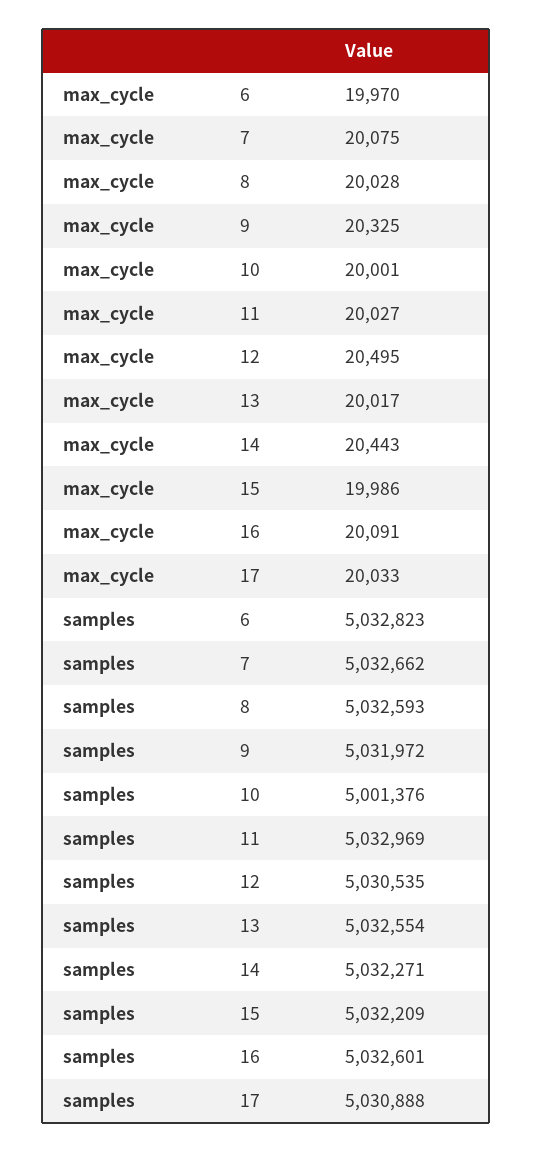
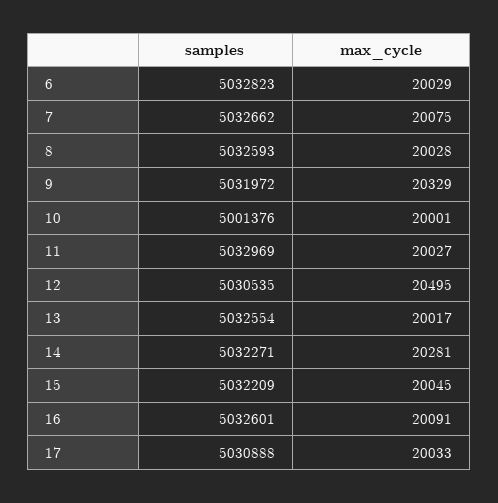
  {
    "max_cycle": {
-     "6": 19970,
+     "6": 20029,
      "7": 20075,
      "8": 20028,
-     "9": 20325,
+     "9": 20329,
      "10": 20001,
      "11": 20027,
      "12": 20495,
      "13": 20017,
-     "14": 20443,
+     "14": 20281,
-     "15": 19986,
+     "15": 20045,
      "16": 20091,
      "17": 20033
    },
    "samples": {
      "6": 5032823,
      "7": 5032662,
      "8": 5032593,
      "9": 5031972,
      "10": 5001376,
      "11": 5032969,
      "12": 5030535,
      "13": 5032554,
      "14": 5032271,
      "15": 5032209,
      "16": 5032601,
      "17": 5030888
    }
  }

